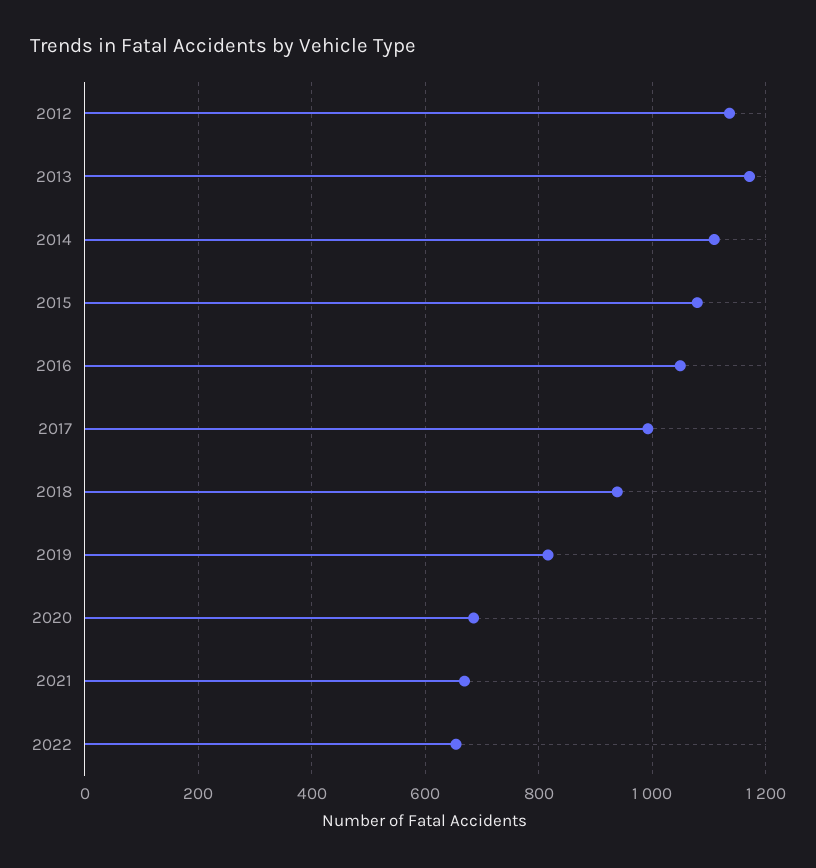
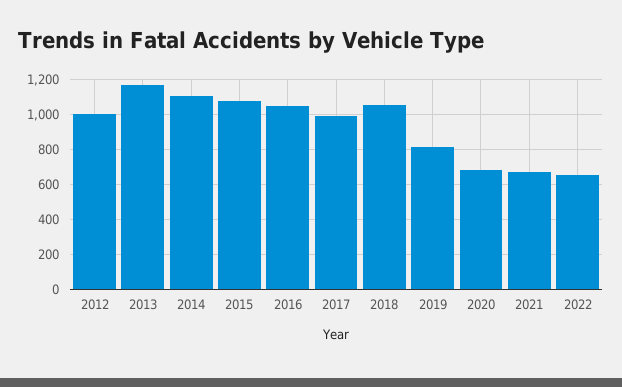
  {
-   "2012": 1140,
+   "2012": 1000,
    "2013": 1180,
    "2014": 1100,
    "2015": 1080,
    "2016": 1040,
    "2017": 1000,
-   "2018": 940,
+   "2018": 1050,
    "2019": 820,
    "2020": 680,
    "2021": 660,
    "2022": 660
  }

